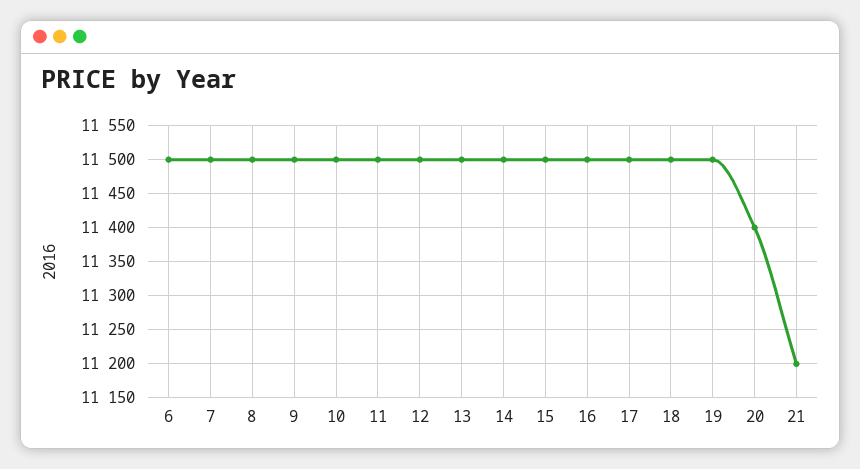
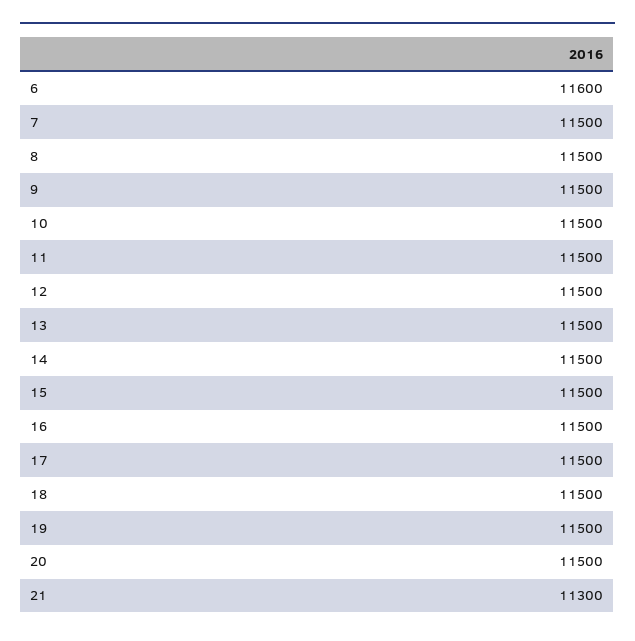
  {
-   "6": 11500,
+   "6": 11600,
    "7": 11500,
    "8": 11500,
    "9": 11500,
    "10": 11500,
    "11": 11500,
    "12": 11500,
    "13": 11500,
    "14": 11500,
    "15": 11500,
    "16": 11500,
    "17": 11500,
    "18": 11500,
    "19": 11500,
-   "20": 11400,
+   "20": 11500,
-   "21": 11200
+   "21": 11300
  }

